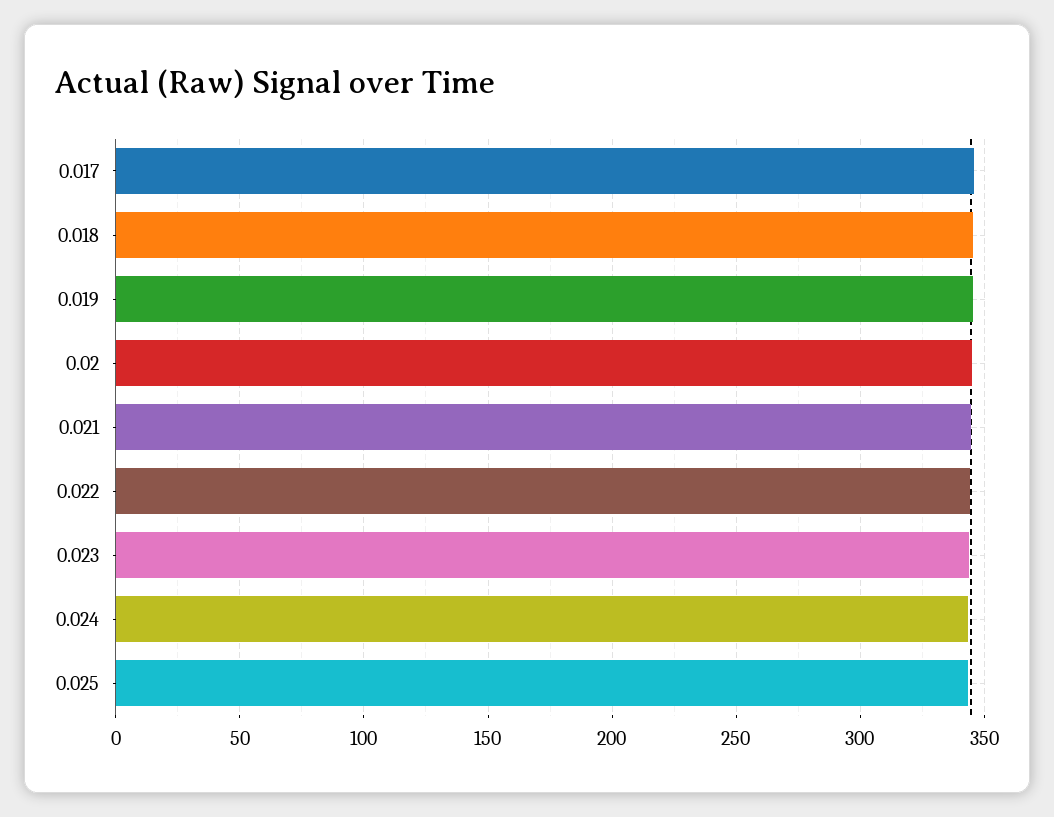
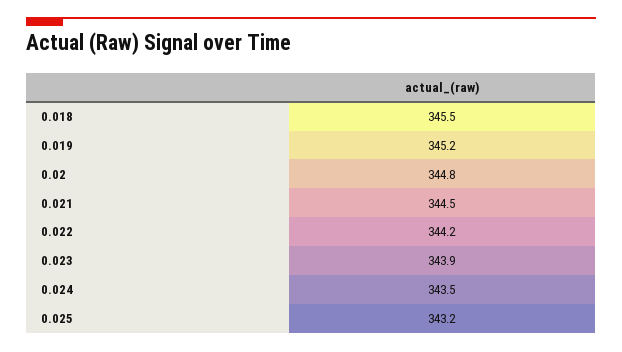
  {
-   "0.017": 345,
    "0.018": 345.5,
    "0.019": 345.2,
    "0.02": 344.8,
    "0.021": 344.5,
    "0.022": 344.2,
    "0.023": 343.9,
    "0.024": 343.5,
    "0.025": 343.2
  }

